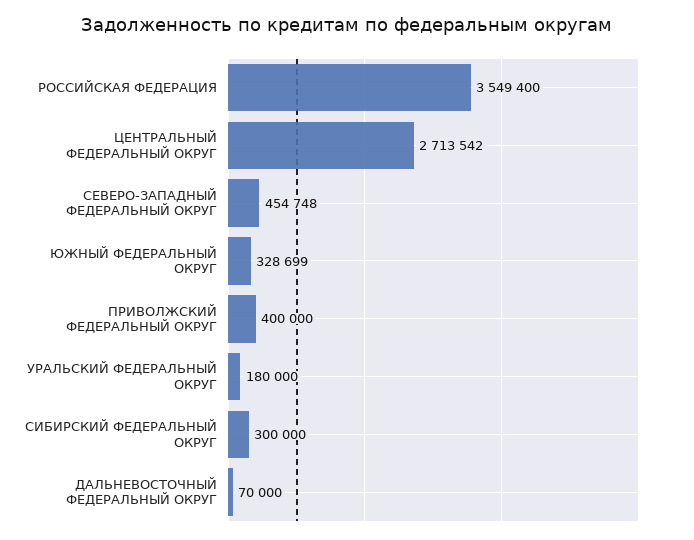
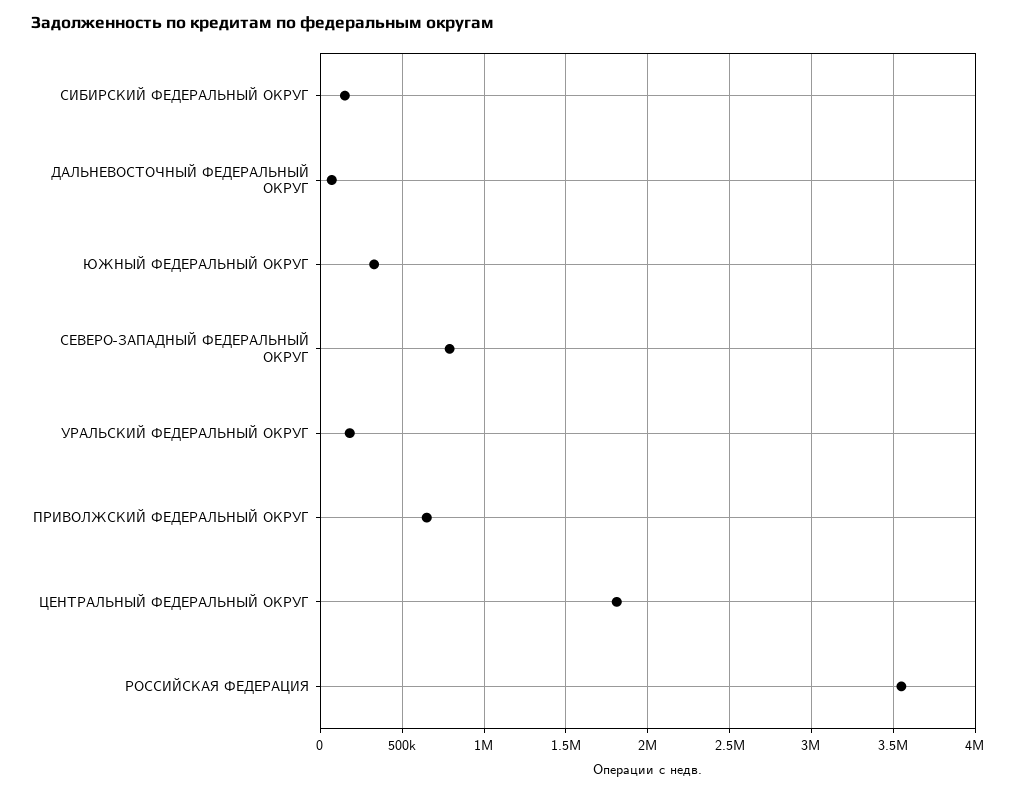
  {
    "РОССИЙСКАЯ ФЕДЕРАЦИЯ": 3549400,
-   "ЦЕНТРАЛЬНЫЙ ФЕДЕРАЛЬНЫЙ ОКРУГ": 2713542,
+   "ЦЕНТРАЛЬНЫЙ ФЕДЕРАЛЬНЫЙ ОКРУГ": 1800000,
-   "СЕВЕРО-ЗАПАДНЫЙ ФЕДЕРАЛЬНЫЙ ОКРУГ": 454748,
+   "СЕВЕРО-ЗАПАДНЫЙ ФЕДЕРАЛЬНЫЙ ОКРУГ": 800000,
    "ЮЖНЫЙ ФЕДЕРАЛЬНЫЙ ОКРУГ": 328699,
-   "ПРИВОЛЖСКИЙ ФЕДЕРАЛЬНЫЙ ОКРУГ": 400000,
+   "ПРИВОЛЖСКИЙ ФЕДЕРАЛЬНЫЙ ОКРУГ": 650000,
    "УРАЛЬСКИЙ ФЕДЕРАЛЬНЫЙ ОКРУГ": 180000,
-   "СИБИРСКИЙ ФЕДЕРАЛЬНЫЙ ОКРУГ": 300000,
+   "СИБИРСКИЙ ФЕДЕРАЛЬНЫЙ ОКРУГ": 150000,
    "ДАЛЬНЕВОСТОЧНЫЙ ФЕДЕРАЛЬНЫЙ ОКРУГ": 70000
  }

